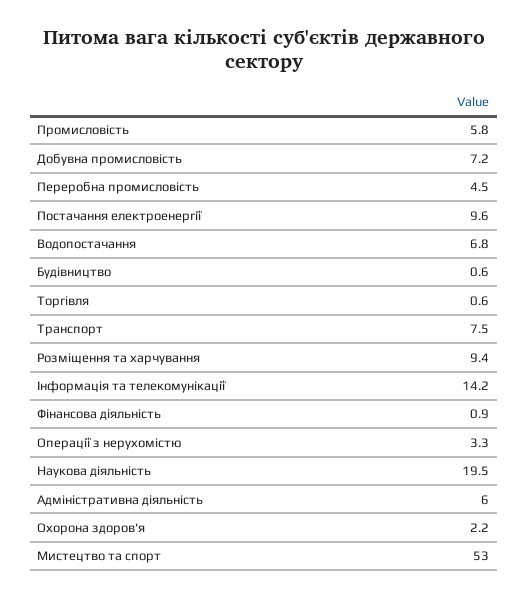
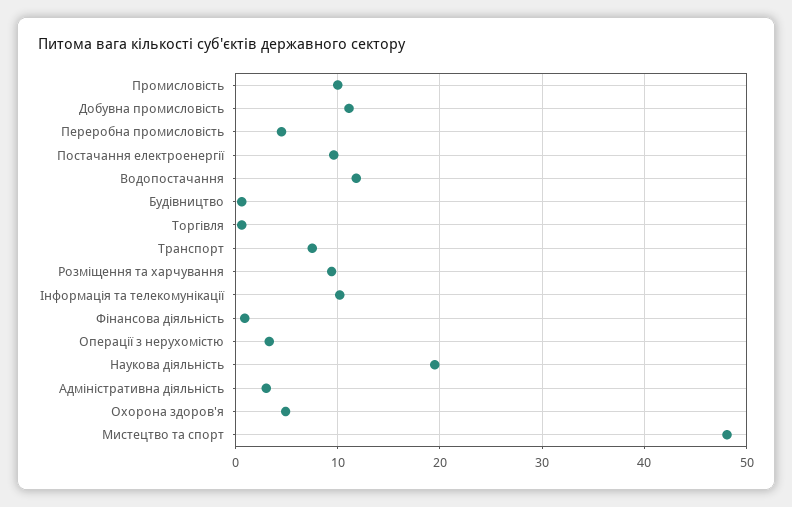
  {
-   "Промисловість": 5.8,
+   "Промисловість": 10,
-   "Добувна промисловість": 7.2,
+   "Добувна промисловість": 11,
    "Переробна промисловість": 4.5,
    "Постачання електроенергії": 9.6,
-   "Водопостачання": 6.8,
+   "Водопостачання": 12,
    "Будівництво": 0.6,
    "Торгівля": 0.6,
    "Транспорт": 7.5,
    "Розміщення та харчування": 9.4,
-   "Інформація та телекомунікації": 14.2,
+   "Інформація та телекомунікації": 10,
    "Фінансова діяльність": 0.9,
    "Операції з нерухомістю": 3.3,
    "Наукова діяльність": 19.5,
-   "Адміністративна діяльність": 6,
+   "Адміністративна діяльність": 3,
-   "Охорона здоров'я": 2.2,
+   "Охорона здоров'я": 5,
-   "Мистецтво та спорт": 53
+   "Мистецтво та спорт": 48
  }

